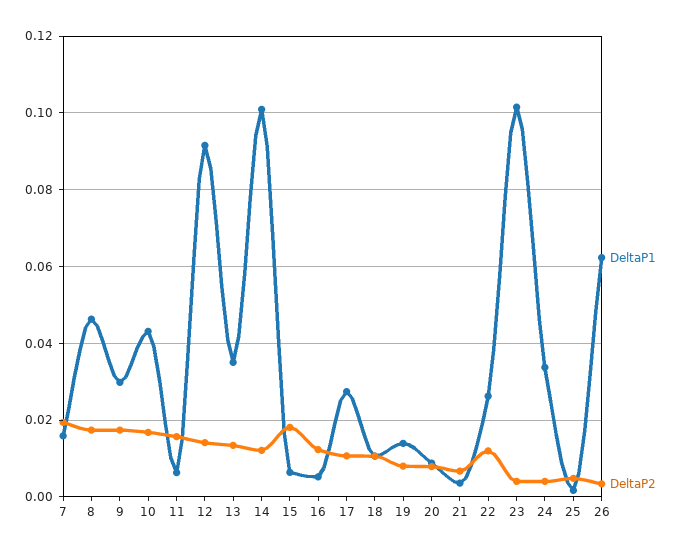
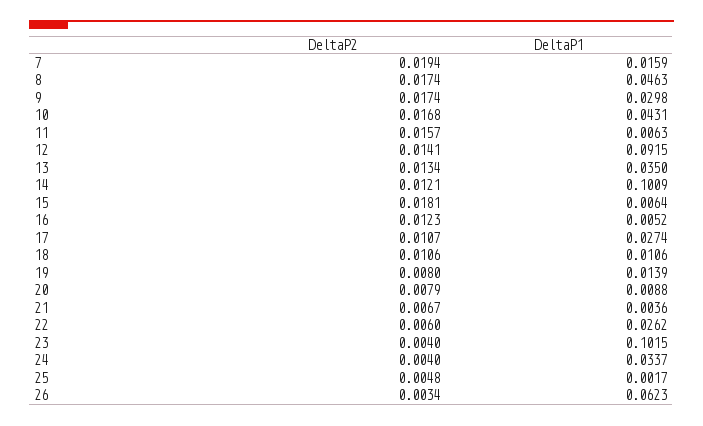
  {
    "DeltaP1": {
      "7": 0.0159,
      "8": 0.0463,
      "9": 0.0298,
      "10": 0.0431,
      "11": 0.0063,
      "12": 0.0915,
      "13": 0.035,
      "14": 0.1009,
      "15": 0.0064,
      "16": 0.0052,
      "17": 0.0274,
      "18": 0.0106,
      "19": 0.0139,
      "20": 0.0088,
      "21": 0.0036,
      "22": 0.0262,
      "23": 0.1015,
      "24": 0.0337,
      "25": 0.0017,
      "26": 0.0623
    },
    "DeltaP2": {
      "7": 0.0194,
      "8": 0.0174,
      "9": 0.0174,
      "10": 0.0168,
      "11": 0.0157,
      "12": 0.0141,
      "13": 0.0134,
      "14": 0.0121,
      "15": 0.0181,
      "16": 0.0123,
      "17": 0.0107,
      "18": 0.0106,
      "19": 0.008,
      "20": 0.0079,
      "21": 0.0067,
-     "22": 0.012,
+     "22": 0.006,
      "23": 0.004,
      "24": 0.004,
      "25": 0.0048,
      "26": 0.0034
    }
  }

